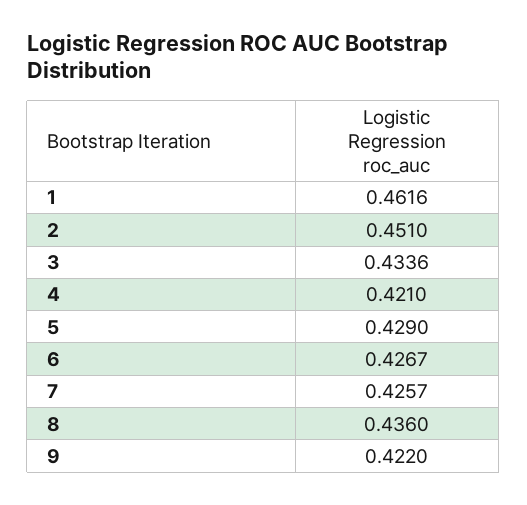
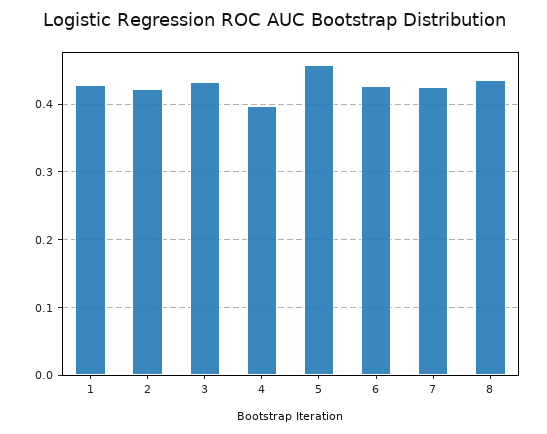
  {
-   "1": 0.4616,
+   "1": 0.43,
-   "2": 0.451,
+   "2": 0.42,
    "3": 0.4336,
-   "4": 0.421,
+   "4": 0.4,
-   "5": 0.429,
+   "5": 0.46,
    "6": 0.4267,
    "7": 0.4257,
-   "8": 0.436,
+   "8": 0.436
-   "9": 0.422
  }

